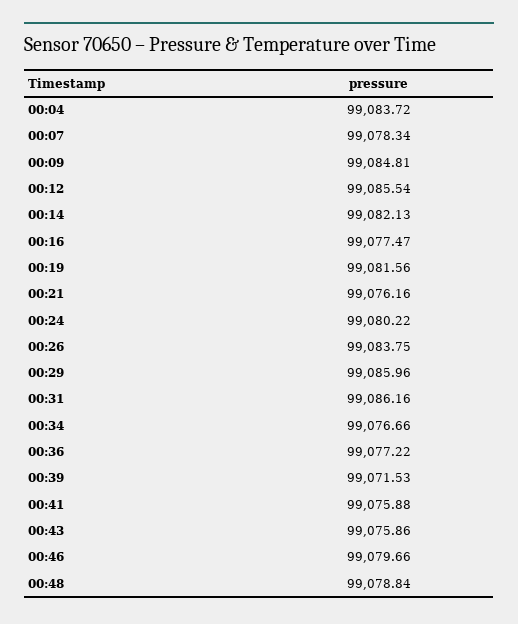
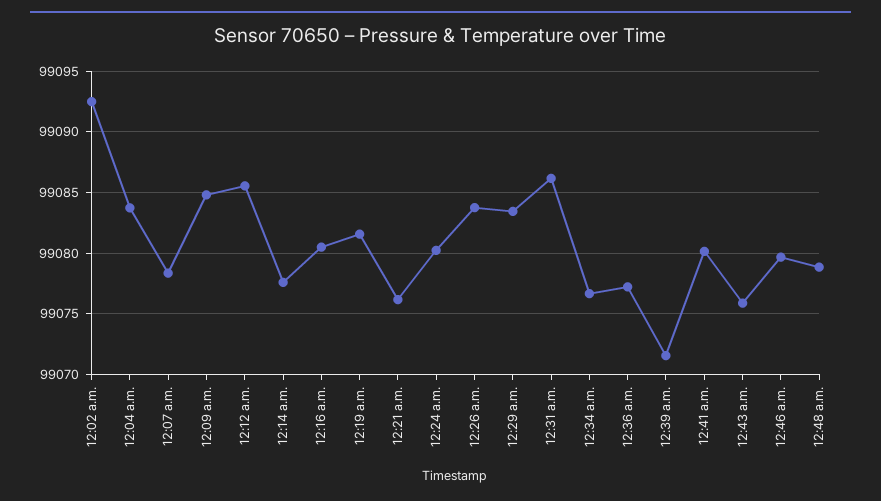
  {
    "00:04": 99083.72,
    "00:07": 99078.34,
    "00:09": 99084.81,
    "00:12": 99085.54,
-   "00:14": 99082.13,
+   "00:14": 99077.5,
-   "00:16": 99077.47,
+   "00:16": 99080.5,
    "00:19": 99081.56,
    "00:21": 99076.16,
    "00:24": 99080.22,
    "00:26": 99083.75,
-   "00:29": 99085.96,
+   "00:29": 99083.5,
    "00:31": 99086.16,
    "00:34": 99076.66,
    "00:36": 99077.22,
    "00:39": 99071.53,
-   "00:41": 99075.88,
+   "00:41": 99080,
    "00:43": 99075.86,
    "00:46": 99079.66,
-   "00:48": 99078.84
+   "00:48": 99078.84,
+   "12:02 a.m.": 99092.5
  }

